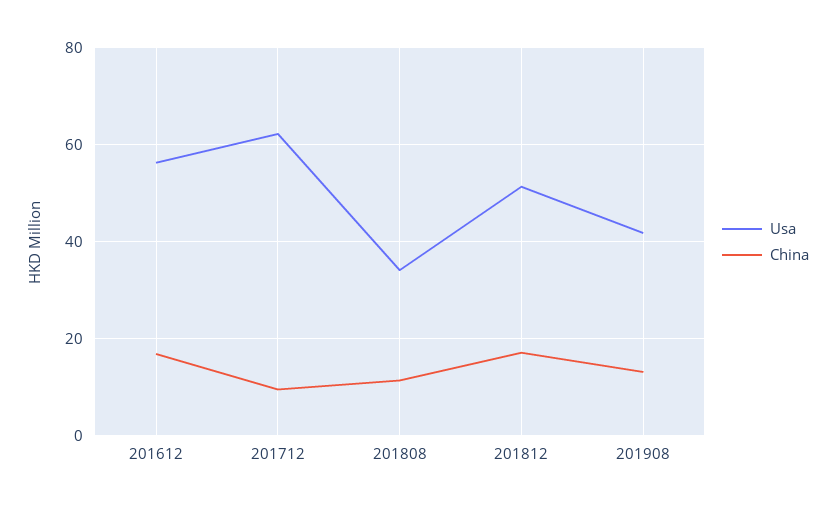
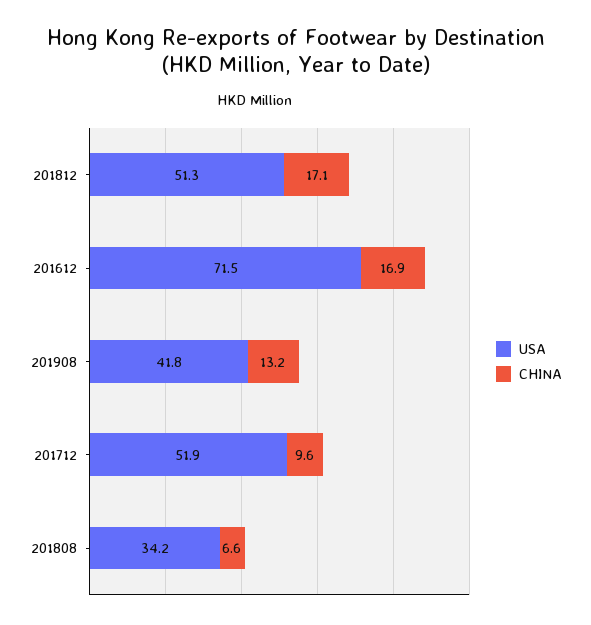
  {
    "Usa": {
-     "201612": 56,
+     "201612": 71.5,
-     "201712": 62,
+     "201712": 51.9,
      "201808": 34.2,
      "201812": 51.3,
      "201908": 41.8
    },
    "China": {
      "201612": 16.9,
      "201712": 9.6,
-     "201808": 12,
+     "201808": 6.6,
      "201812": 17.1,
      "201908": 13.2
    }
  }

